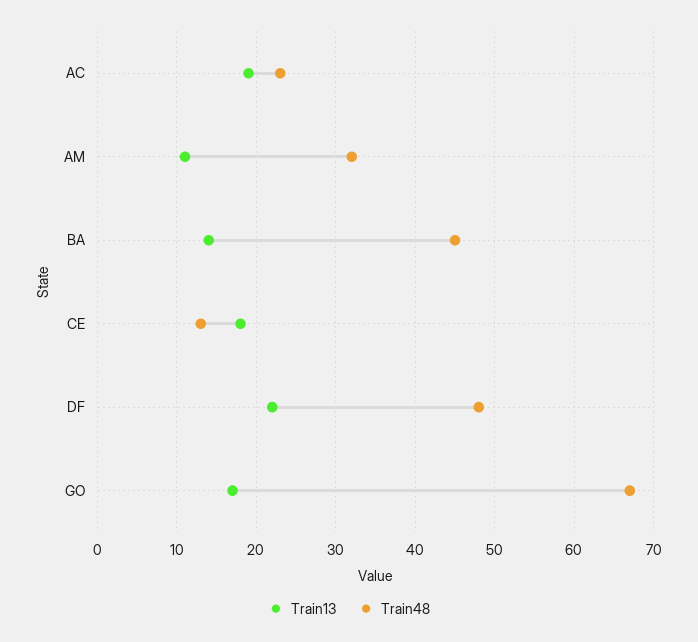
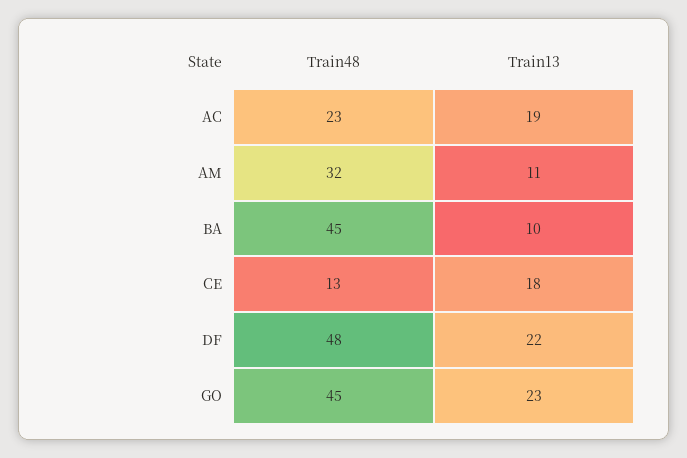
  {
    "Train13": {
      "AC": 19,
      "AM": 11,
-     "BA": 14,
+     "BA": 10,
      "CE": 18,
      "DF": 22,
-     "GO": 17
+     "GO": 23
    },
    "Train48": {
      "AC": 23,
      "AM": 32,
      "BA": 45,
      "CE": 13,
      "DF": 48,
-     "GO": 67
+     "GO": 45
    }
  }

